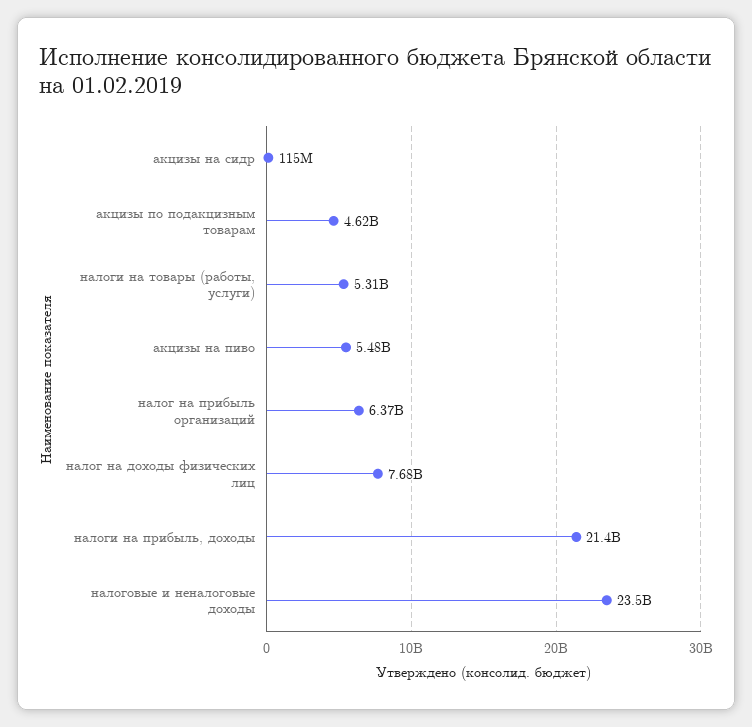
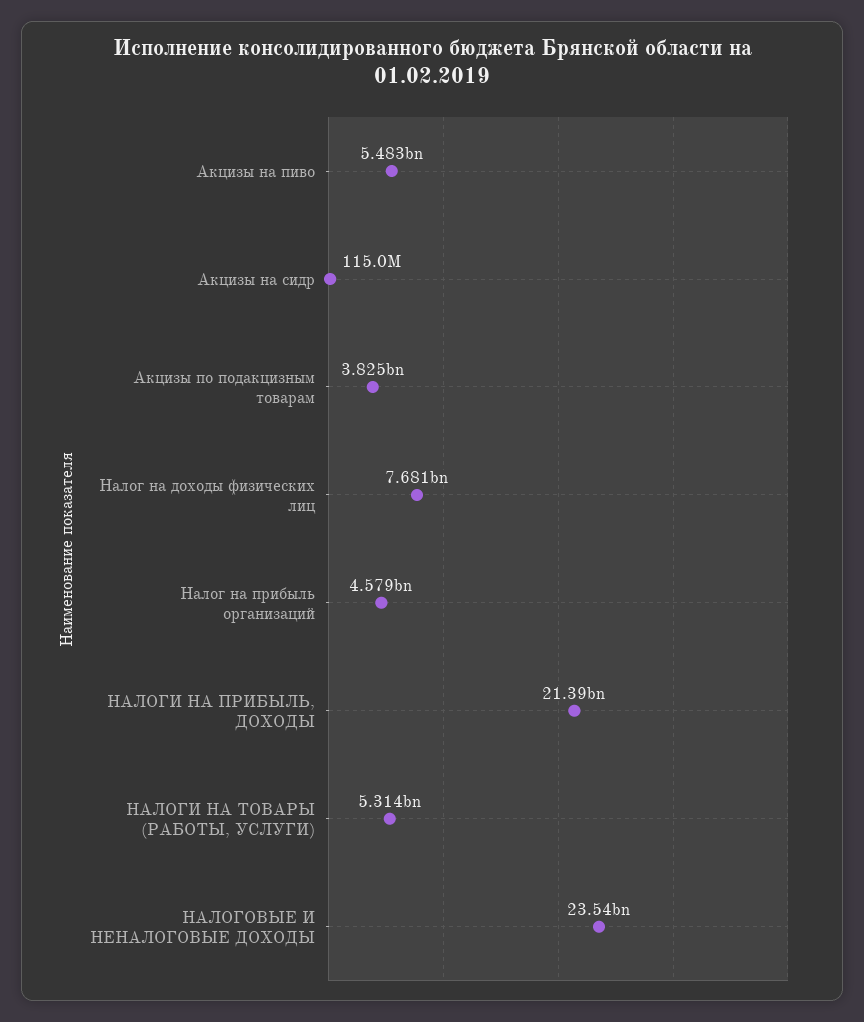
  {
    "акцизы на сидр": 115000000,
-   "акцизы по подакцизным товарам": 4620000000,
+   "акцизы по подакцизным товарам": 3825000000,
    "налоги на товары (работы, услуги)": 5314000000,
    "акцизы на пиво": 5483000000,
-   "налог на прибыль организаций": 6370000000,
+   "налог на прибыль организаций": 4579000000,
    "налог на доходы физических лиц": 7681000000,
    "налоги на прибыль, доходы": 21390000000,
    "налоговые и неналоговые доходы": 23540000000
  }

